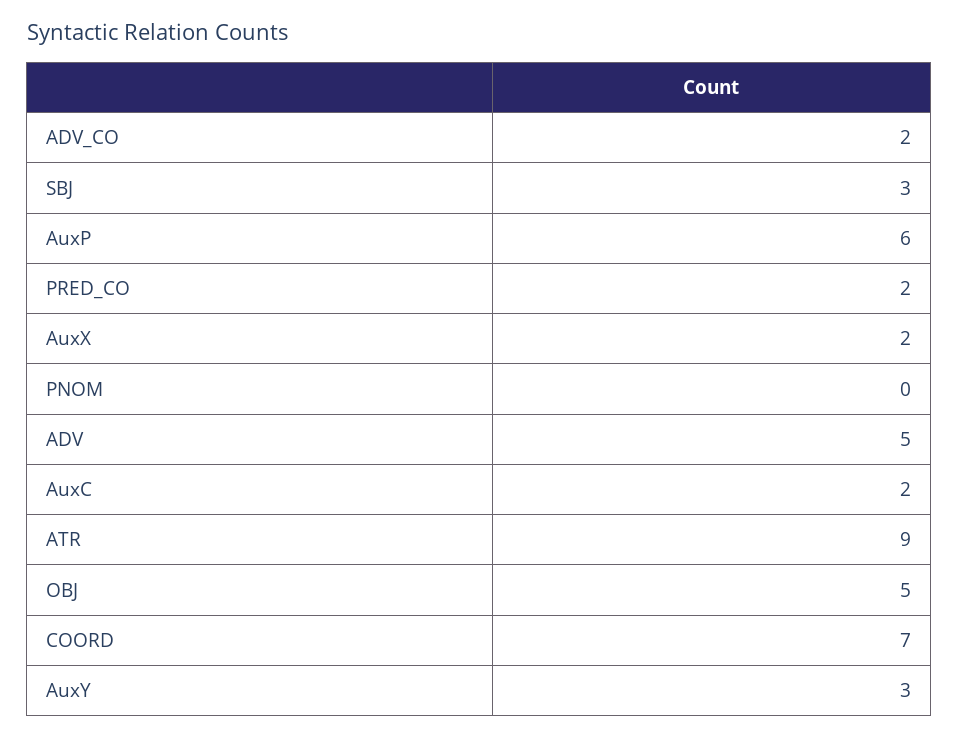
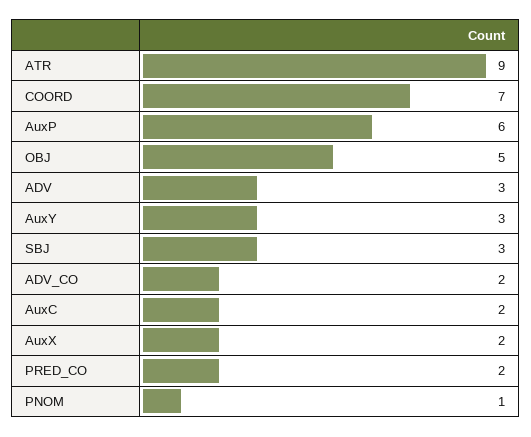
  {
    "ADV_CO": 2,
    "SBJ": 3,
    "AuxP": 6,
    "PRED_CO": 2,
    "AuxX": 2,
-   "PNOM": 0,
+   "PNOM": 1,
-   "ADV": 5,
+   "ADV": 3,
    "AuxC": 2,
    "ATR": 9,
    "OBJ": 5,
    "COORD": 7,
    "AuxY": 3
  }

